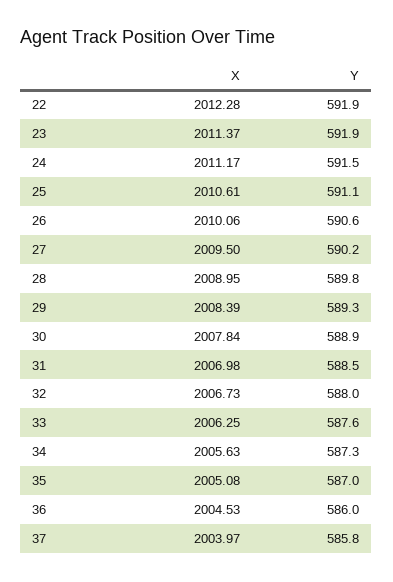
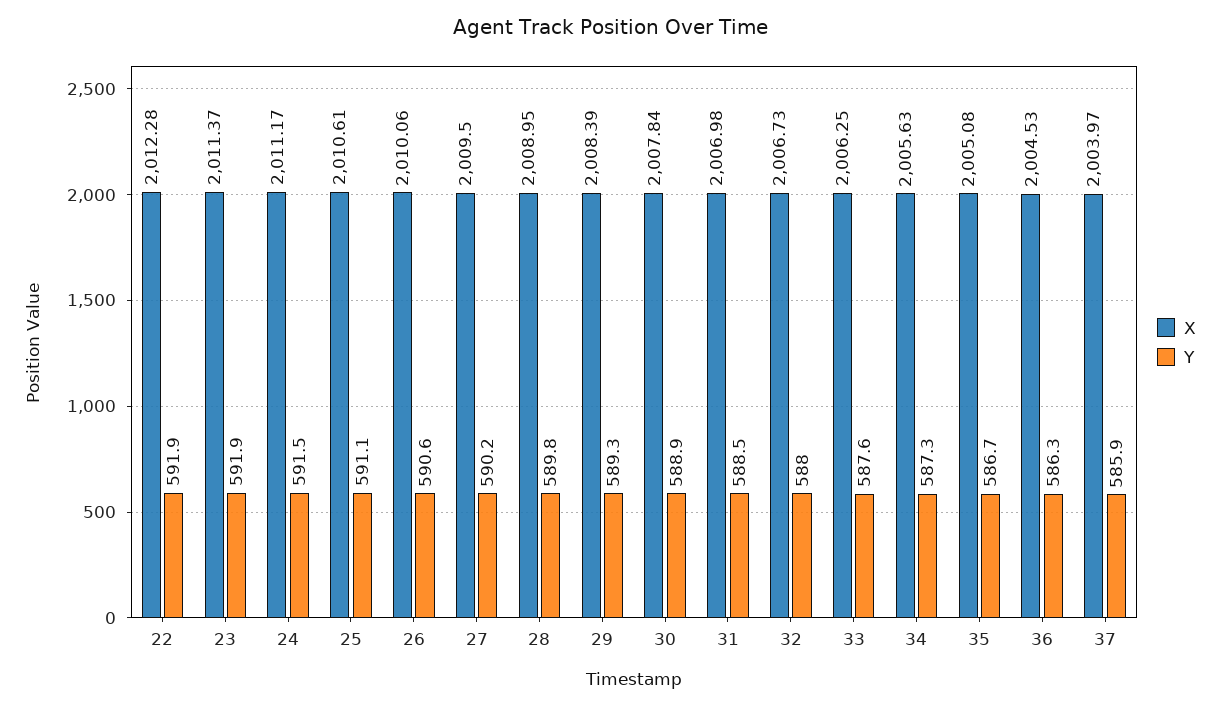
  {
    "X": {
      "22": 2012.28,
      "23": 2011.37,
      "24": 2011.17,
      "25": 2010.61,
      "26": 2010.06,
      "27": 2009.5,
      "28": 2008.95,
      "29": 2008.39,
      "30": 2007.84,
      "31": 2006.98,
      "32": 2006.73,
      "33": 2006.25,
      "34": 2005.63,
      "35": 2005.08,
      "36": 2004.53,
      "37": 2003.97
    },
    "Y": {
      "22": 591.9,
      "23": 591.9,
      "24": 591.5,
      "25": 591.1,
      "26": 590.6,
      "27": 590.2,
      "28": 589.8,
      "29": 589.3,
      "30": 588.9,
      "31": 588.5,
      "32": 588,
      "33": 587.6,
      "34": 587.3,
-     "35": 587,
+     "35": 586.7,
-     "36": 586,
+     "36": 586.3,
-     "37": 585.8
+     "37": 585.9
    }
  }

